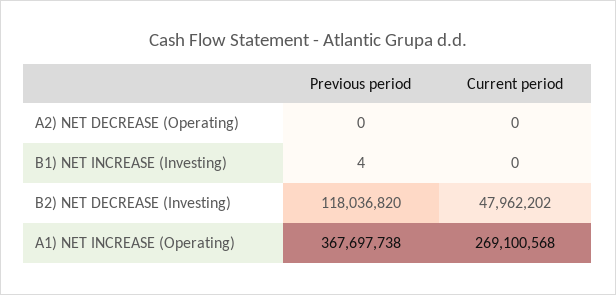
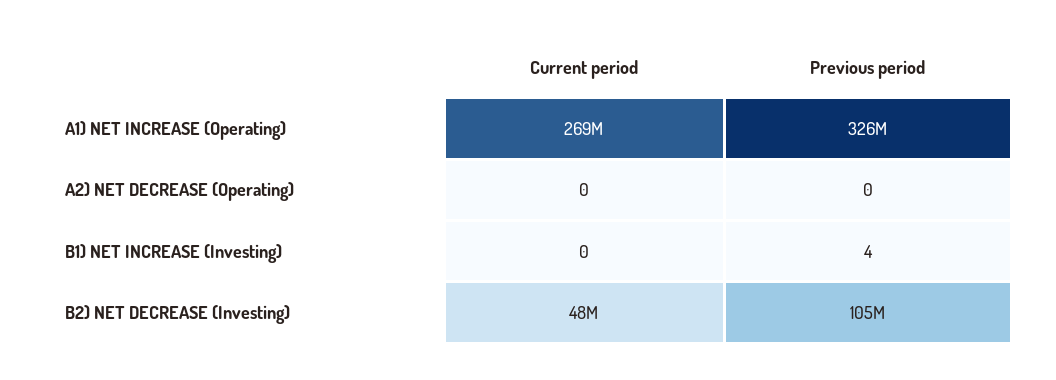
  {
    "Previous period": {
      "A2) NET DECREASE (Operating)": 0,
      "B1) NET INCREASE (Investing)": 4,
-     "B2) NET DECREASE (Investing)": 118036820,
+     "B2) NET DECREASE (Investing)": 105000000,
-     "A1) NET INCREASE (Operating)": 367697738
+     "A1) NET INCREASE (Operating)": 326000000
    },
    "Current period": {
      "A2) NET DECREASE (Operating)": 0,
      "B1) NET INCREASE (Investing)": 0,
      "B2) NET DECREASE (Investing)": 47962202,
      "A1) NET INCREASE (Operating)": 269100568
    }
  }

